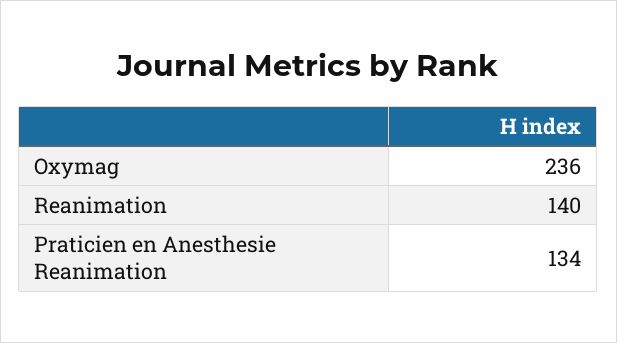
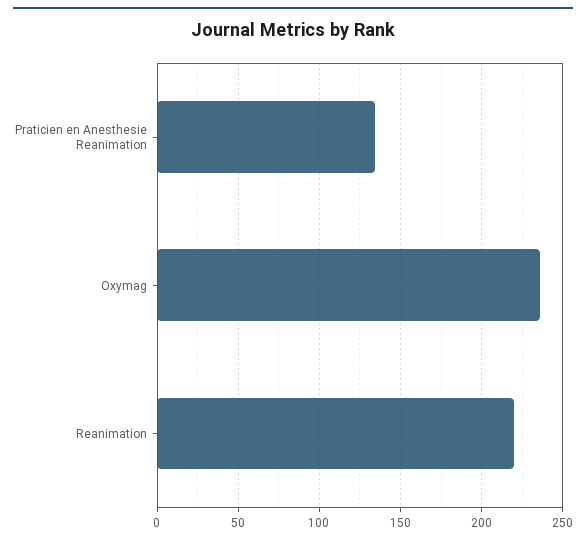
  {
    "Oxymag": 236,
-   "Reanimation": 140,
+   "Reanimation": 220,
    "Praticien en Anesthesie Reanimation": 134
  }

